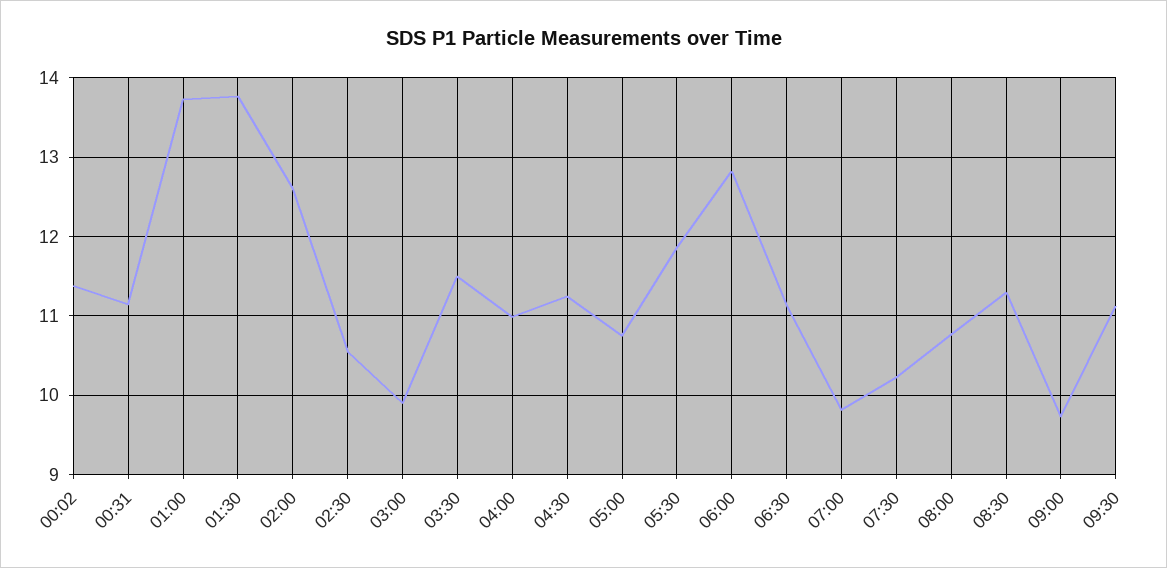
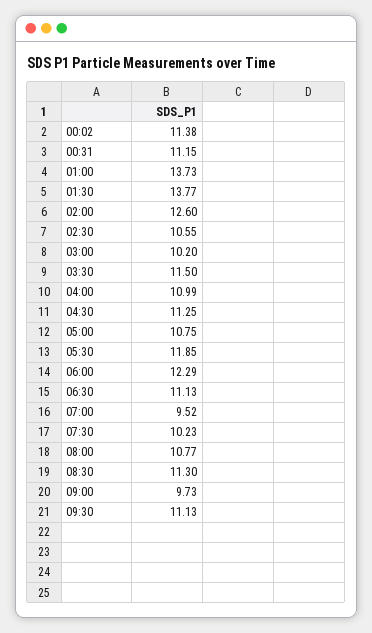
  {
    "00:02": 11.38,
    "00:31": 11.15,
    "01:00": 13.73,
    "01:30": 13.77,
    "02:00": 12.6,
    "02:30": 10.55,
-   "03:00": 9.9,
+   "03:00": 10.2,
    "03:30": 11.5,
    "04:00": 10.99,
    "04:30": 11.25,
    "05:00": 10.75,
    "05:30": 11.85,
-   "06:00": 12.8,
+   "06:00": 12.29,
    "06:30": 11.13,
-   "07:00": 9.8,
+   "07:00": 9.52,
    "07:30": 10.23,
    "08:00": 10.77,
    "08:30": 11.3,
    "09:00": 9.73,
    "09:30": 11.13
  }

